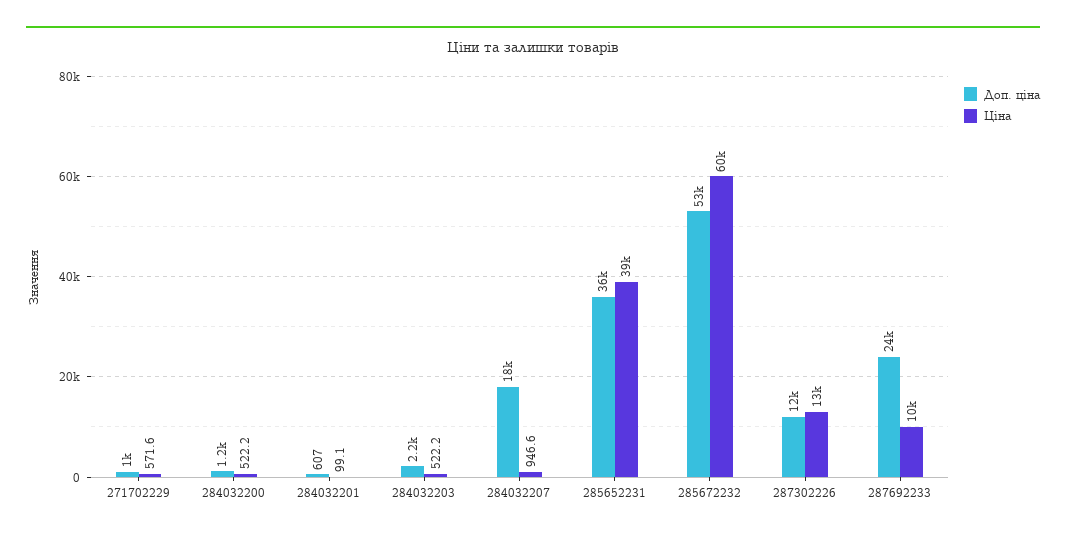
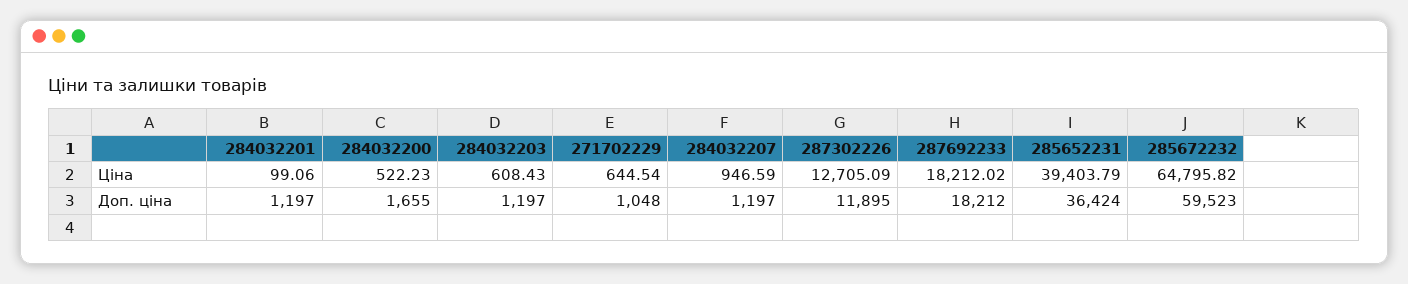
  {
    "Доп. ціна": {
      "271702229": 1048,
-     "284032200": 1200,
+     "284032200": 1655,
-     "284032201": 607,
+     "284032201": 1197,
-     "284032203": 2200,
+     "284032203": 1197,
-     "284032207": 18000,
+     "284032207": 1197,
      "285652231": 36424,
-     "285672232": 53000,
+     "285672232": 59523,
      "287302226": 11895,
-     "287692233": 24000
+     "287692233": 18212
    },
    "Ціна": {
-     "271702229": 571.6,
+     "271702229": 644.54,
      "284032200": 522.23,
      "284032201": 99.06,
-     "284032203": 522.2,
+     "284032203": 608.43,
      "284032207": 946.59,
      "285652231": 39403.79,
-     "285672232": 60000,
+     "285672232": 64795.82,
      "287302226": 12705.09,
-     "287692233": 10000
+     "287692233": 18212.02
    }
  }

